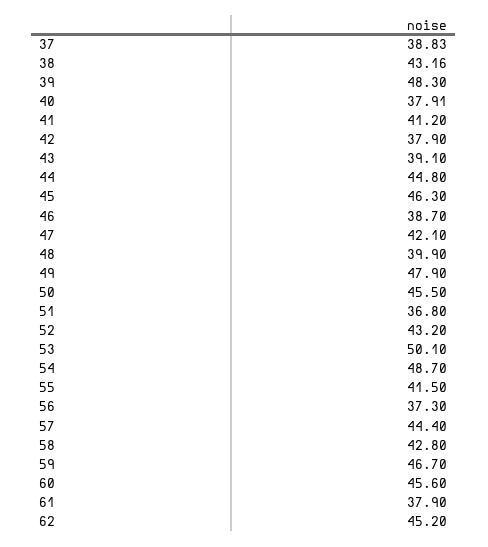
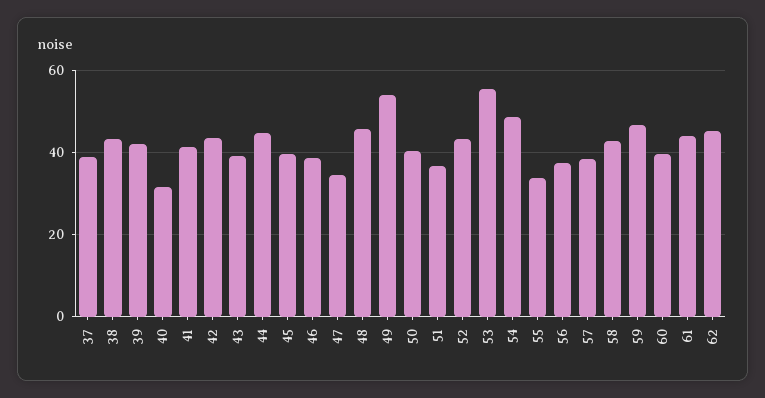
  {
    "37": 38.83,
    "38": 43.16,
-   "39": 48.3,
+   "39": 42,
-   "40": 37.91,
+   "40": 32,
    "41": 41.2,
-   "42": 37.9,
+   "42": 44,
    "43": 39.1,
    "44": 44.8,
-   "45": 46.3,
+   "45": 40,
    "46": 38.7,
-   "47": 42.1,
+   "47": 34,
-   "48": 39.9,
+   "48": 46,
-   "49": 47.9,
+   "49": 54,
-   "50": 45.5,
+   "50": 40,
    "51": 36.8,
    "52": 43.2,
-   "53": 50.1,
+   "53": 56,
    "54": 48.7,
-   "55": 41.5,
+   "55": 34,
    "56": 37.3,
-   "57": 44.4,
+   "57": 38,
    "58": 42.8,
    "59": 46.7,
-   "60": 45.6,
+   "60": 40,
-   "61": 37.9,
+   "61": 44,
    "62": 45.2
  }

